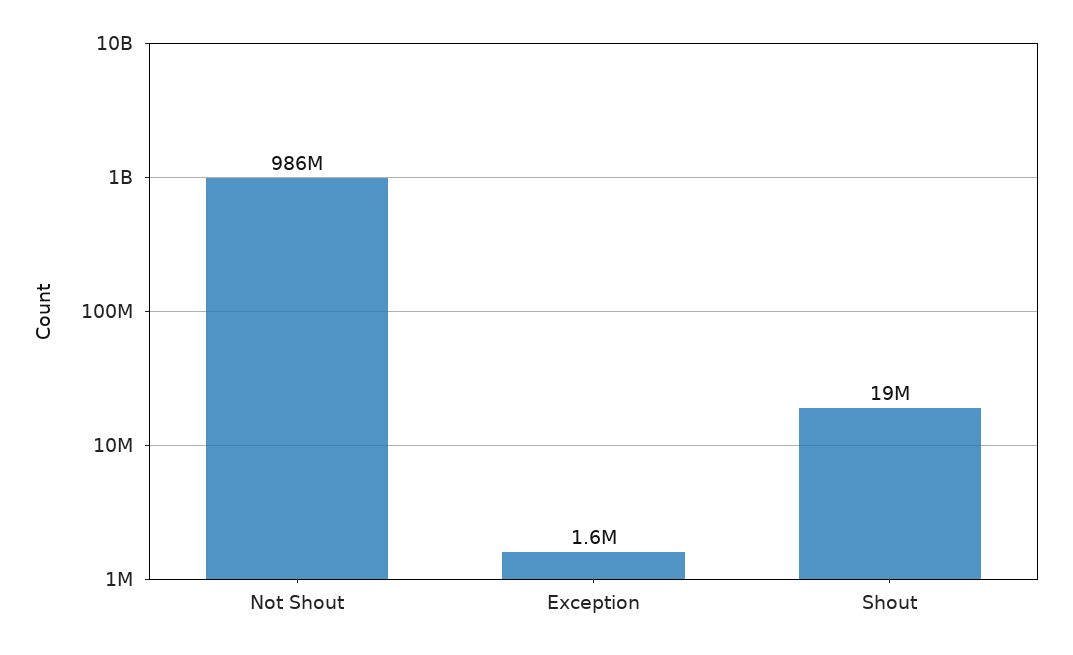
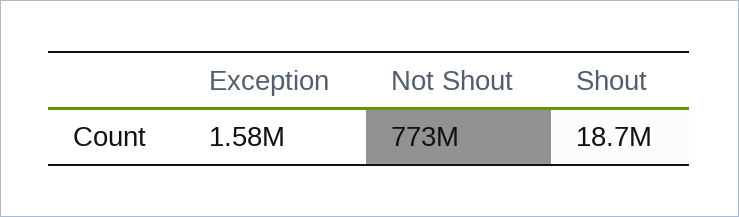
  {
-   "Not Shout": 986000000,
+   "Not Shout": 773000000,
    "Exception": 1580000,
    "Shout": 18700000
  }

